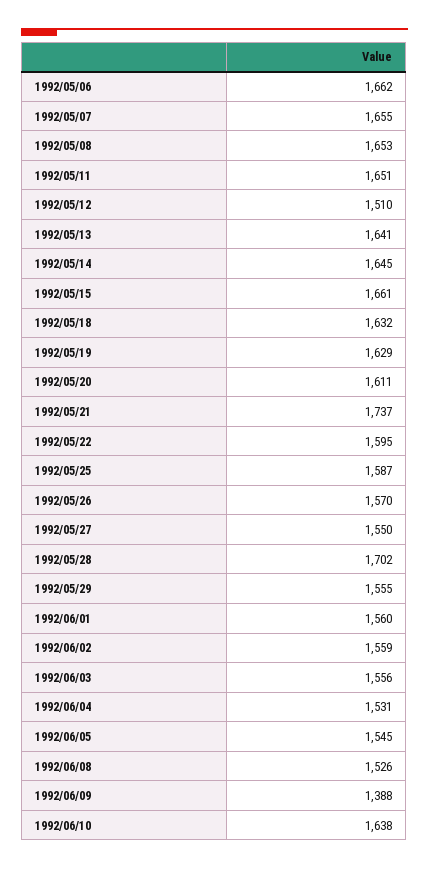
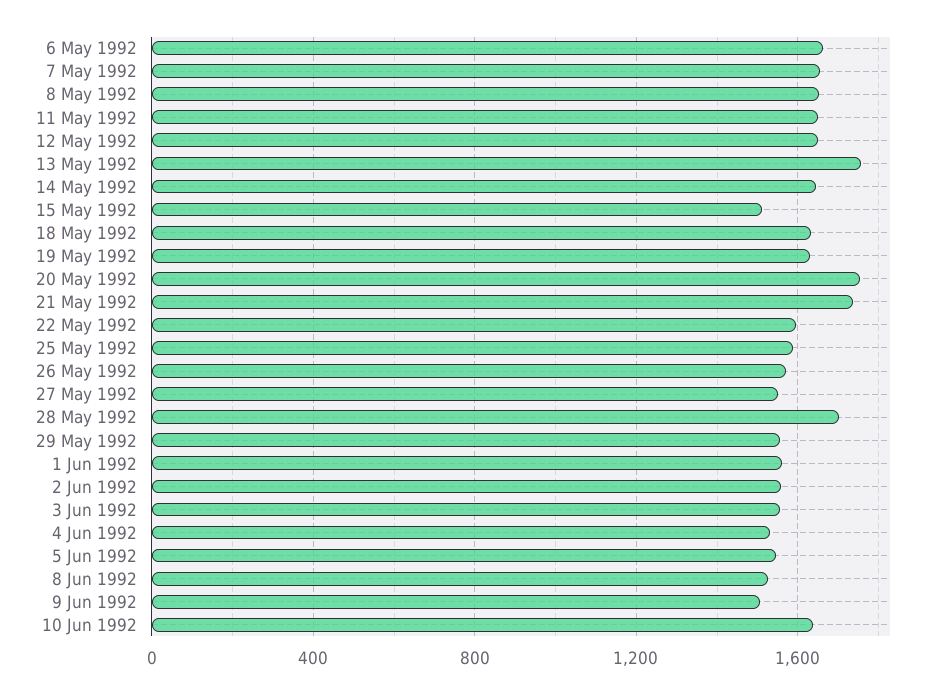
  {
    "1992/05/06": 1662,
    "1992/05/07": 1655,
    "1992/05/08": 1653,
    "1992/05/11": 1651,
-   "1992/05/12": 1510,
+   "1992/05/12": 1650,
-   "1992/05/13": 1641,
+   "1992/05/13": 1750,
    "1992/05/14": 1645,
-   "1992/05/15": 1661,
+   "1992/05/15": 1500,
    "1992/05/18": 1632,
    "1992/05/19": 1629,
-   "1992/05/20": 1611,
+   "1992/05/20": 1750,
    "1992/05/21": 1737,
    "1992/05/22": 1595,
    "1992/05/25": 1587,
    "1992/05/26": 1570,
    "1992/05/27": 1550,
    "1992/05/28": 1702,
    "1992/05/29": 1555,
    "1992/06/01": 1560,
    "1992/06/02": 1559,
    "1992/06/03": 1556,
    "1992/06/04": 1531,
    "1992/06/05": 1545,
    "1992/06/08": 1526,
-   "1992/06/09": 1388,
+   "1992/06/09": 1500,
    "1992/06/10": 1638
  }

